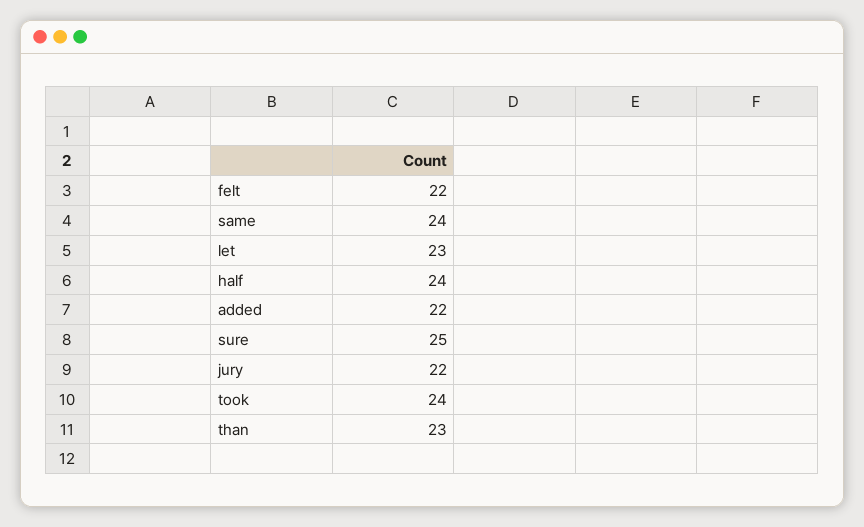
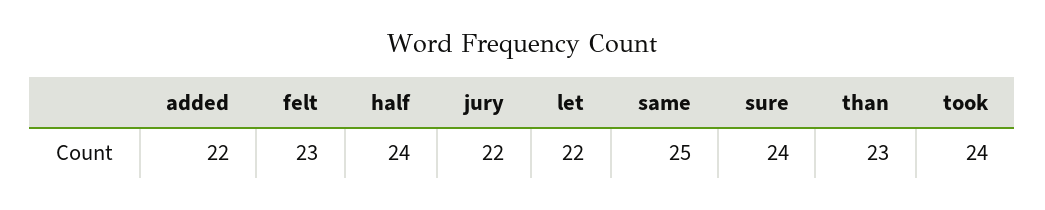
  {
-   "felt": 22,
+   "felt": 23,
-   "same": 24,
+   "same": 25,
-   "let": 23,
+   "let": 22,
    "half": 24,
    "added": 22,
-   "sure": 25,
+   "sure": 24,
    "jury": 22,
    "took": 24,
    "than": 23
  }

